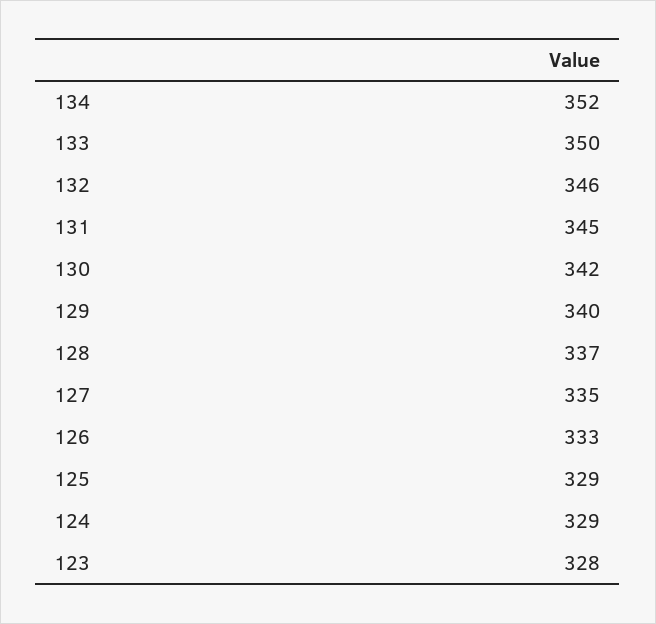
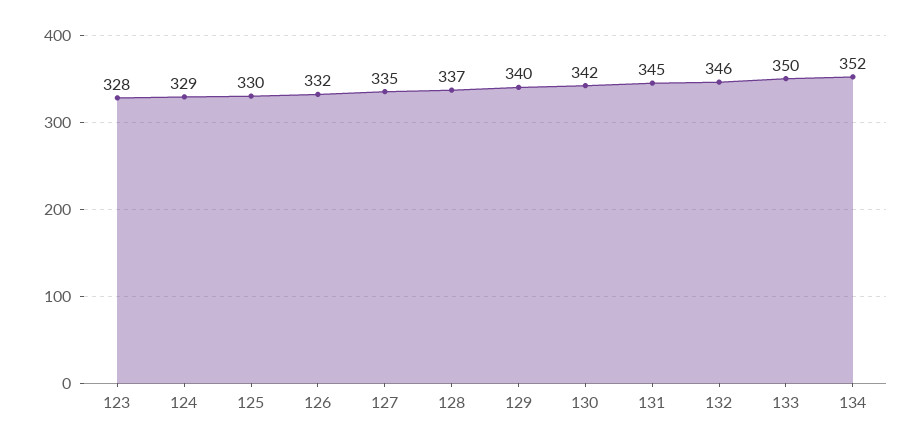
  {
    "134": 352,
    "133": 350,
    "132": 346,
    "131": 345,
    "130": 342,
    "129": 340,
    "128": 337,
    "127": 335,
-   "126": 333,
+   "126": 332,
-   "125": 329,
+   "125": 330,
    "124": 329,
    "123": 328
  }

